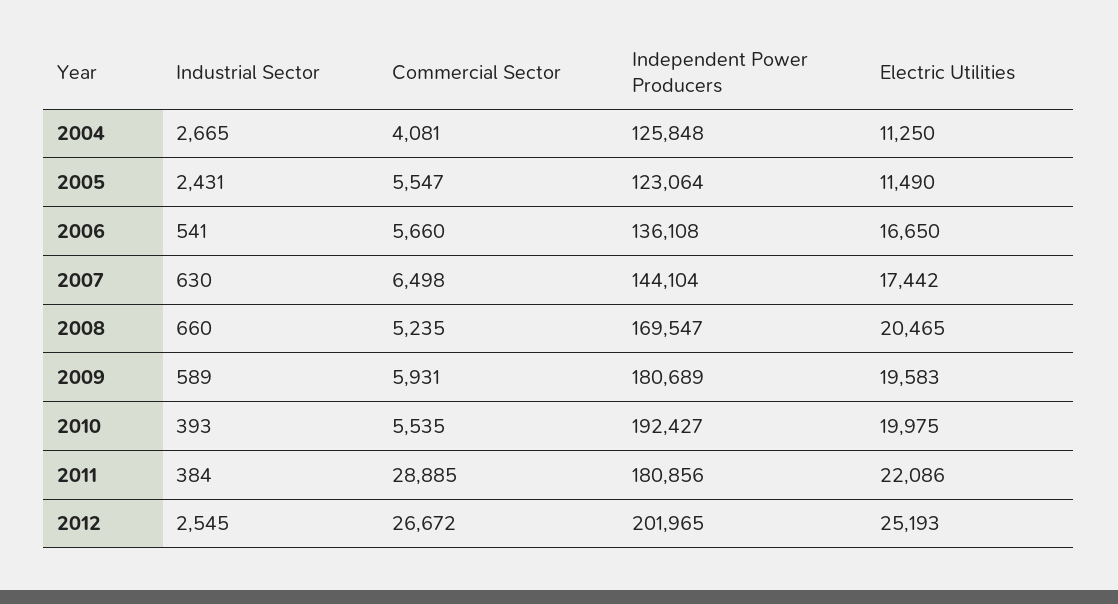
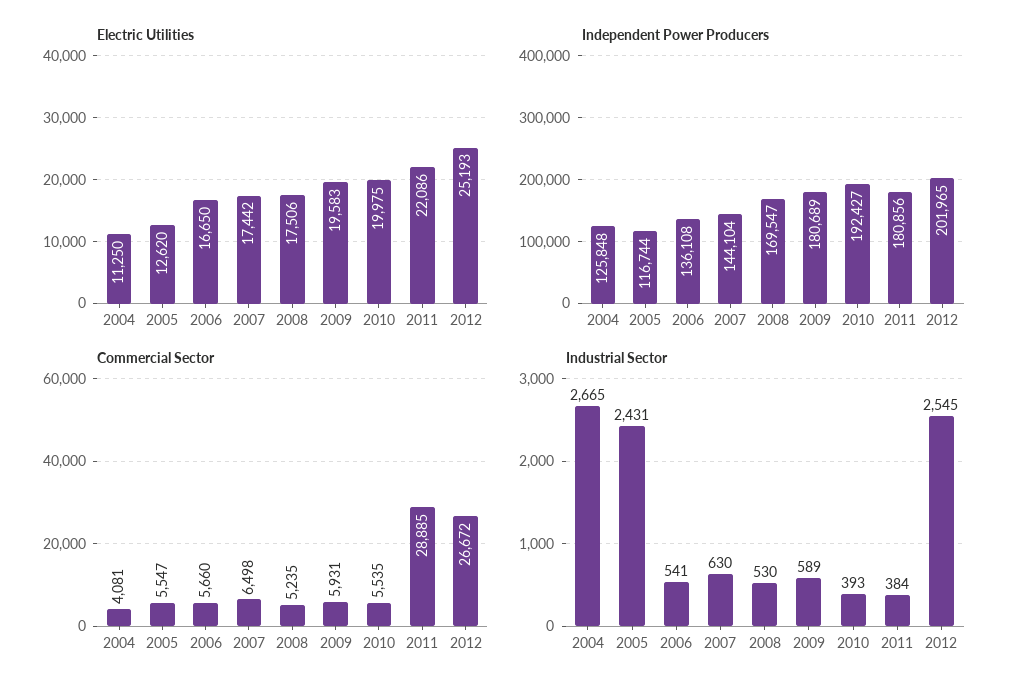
  {
    "Industrial Sector": {
      "2004": 2665,
      "2005": 2431,
      "2006": 541,
      "2007": 630,
-     "2008": 660,
+     "2008": 530,
      "2009": 589,
      "2010": 393,
      "2011": 384,
      "2012": 2545
    },
    "Commercial Sector": {
      "2004": 4081,
      "2005": 5547,
      "2006": 5660,
      "2007": 6498,
      "2008": 5235,
      "2009": 5931,
      "2010": 5535,
      "2011": 28885,
      "2012": 26672
    },
    "Independent Power Producers": {
      "2004": 125848,
-     "2005": 123064,
+     "2005": 116744,
      "2006": 136108,
      "2007": 144104,
      "2008": 169547,
      "2009": 180689,
      "2010": 192427,
      "2011": 180856,
      "2012": 201965
    },
    "Electric Utilities": {
      "2004": 11250,
-     "2005": 11490,
+     "2005": 12620,
      "2006": 16650,
      "2007": 17442,
-     "2008": 20465,
+     "2008": 17506,
      "2009": 19583,
      "2010": 19975,
      "2011": 22086,
      "2012": 25193
    }
  }

